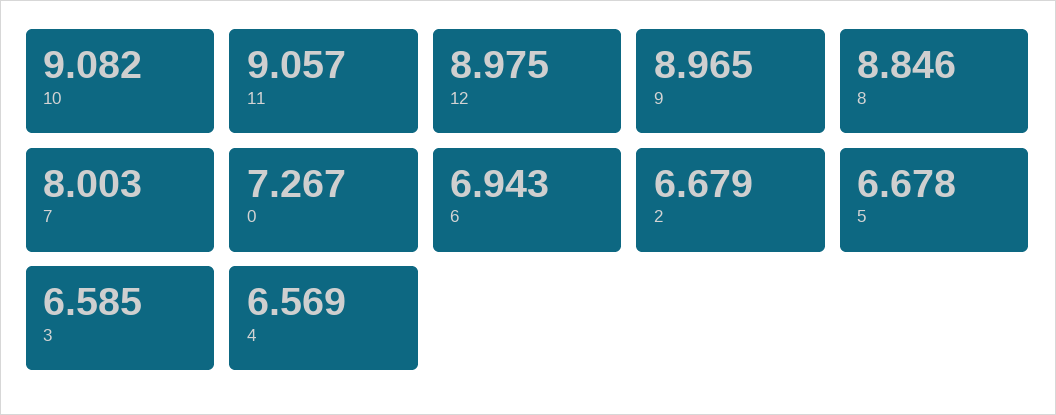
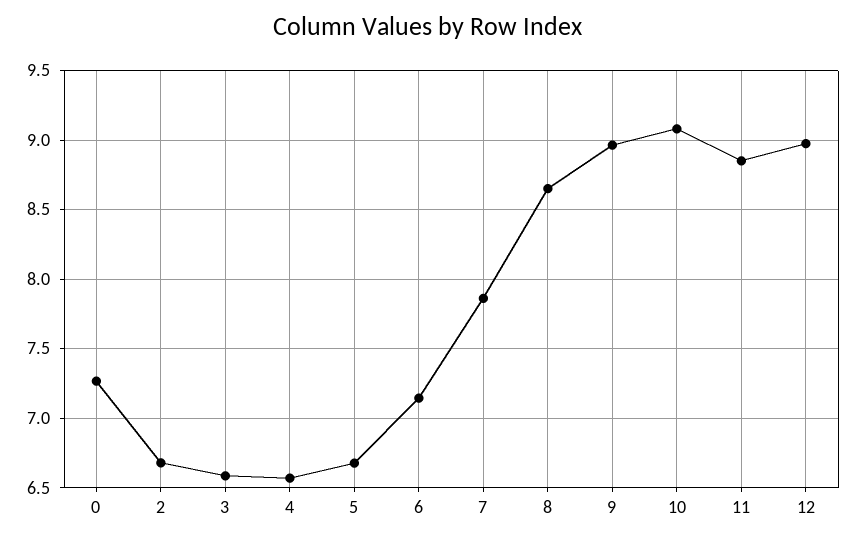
  {
    "10": 9.082,
-   "11": 9.057,
+   "11": 8.85,
    "12": 8.975,
    "9": 8.965,
-   "8": 8.846,
+   "8": 8.65,
-   "7": 8.003,
+   "7": 7.85,
    "0": 7.267,
-   "6": 6.943,
+   "6": 7.15,
    "2": 6.679,
    "5": 6.678,
    "3": 6.585,
    "4": 6.569
  }

